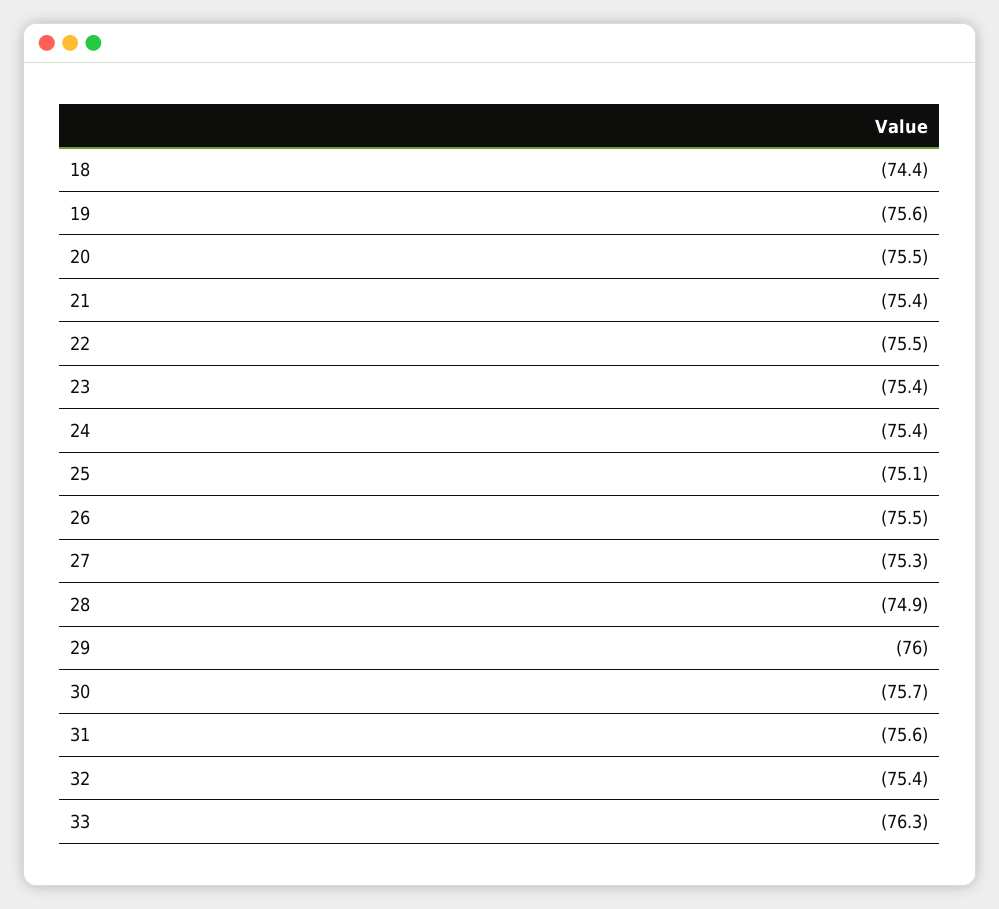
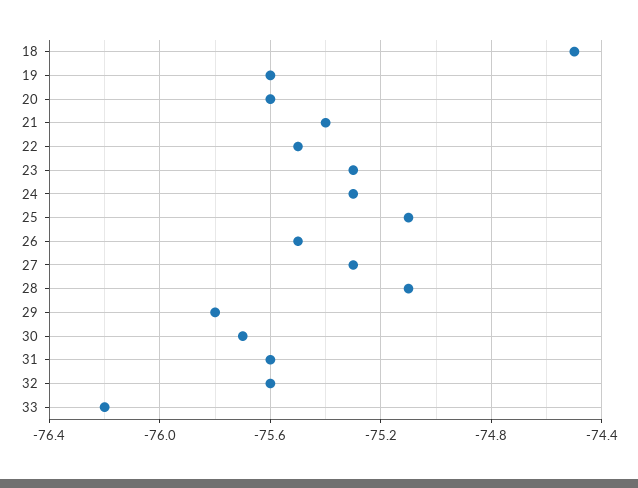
  {
-   "18": -74.4,
+   "18": -74.5,
    "19": -75.6,
-   "20": -75.5,
+   "20": -75.6,
    "21": -75.4,
    "22": -75.5,
-   "23": -75.4,
+   "23": -75.3,
-   "24": -75.4,
+   "24": -75.3,
    "25": -75.1,
    "26": -75.5,
    "27": -75.3,
-   "28": -74.9,
+   "28": -75.1,
-   "29": -76,
+   "29": -75.8,
    "30": -75.7,
    "31": -75.6,
-   "32": -75.4,
+   "32": -75.6,
-   "33": -76.3
+   "33": -76.2
  }

